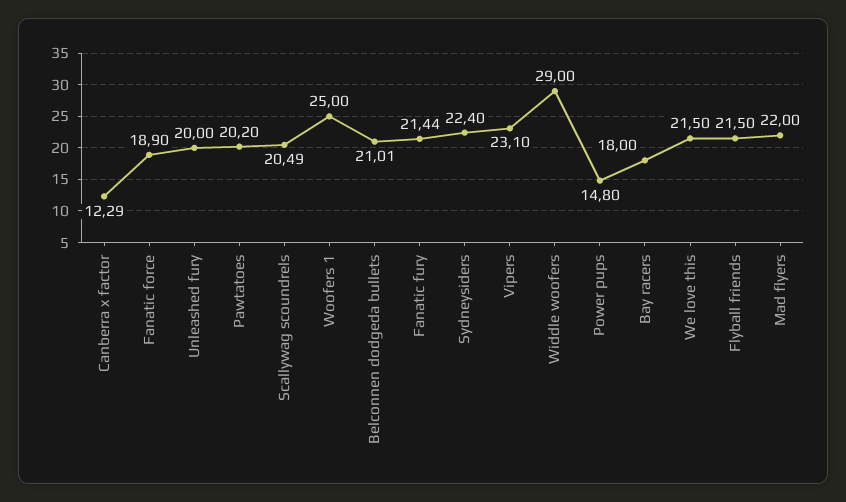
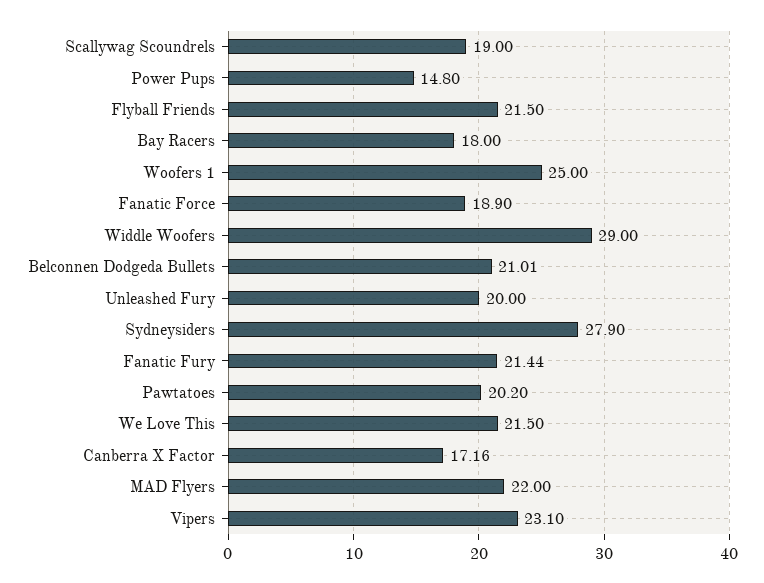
  {
-   "Canberra x factor": 12.29,
+   "Canberra x factor": 17.16,
    "Fanatic force": 18.9,
    "Unleashed fury": 20,
    "Pawtatoes": 20.2,
-   "Scallywag scoundrels": 20.49,
+   "Scallywag scoundrels": 19,
    "Woofers 1": 25,
    "Belconnen dodgeda bullets": 21.01,
    "Fanatic fury": 21.44,
-   "Sydneysiders": 22.4,
+   "Sydneysiders": 27.9,
    "Vipers": 23.1,
    "Widdle woofers": 29,
    "Power pups": 14.8,
    "Bay racers": 18,
    "We love this": 21.5,
    "Flyball friends": 21.5,
    "Mad flyers": 22
  }

